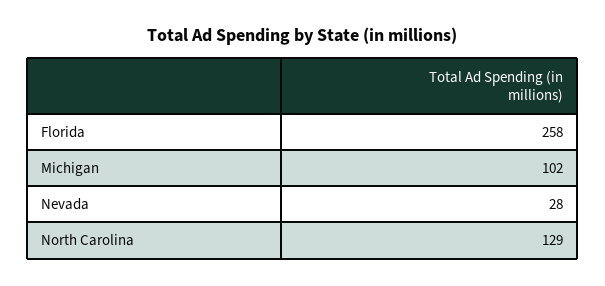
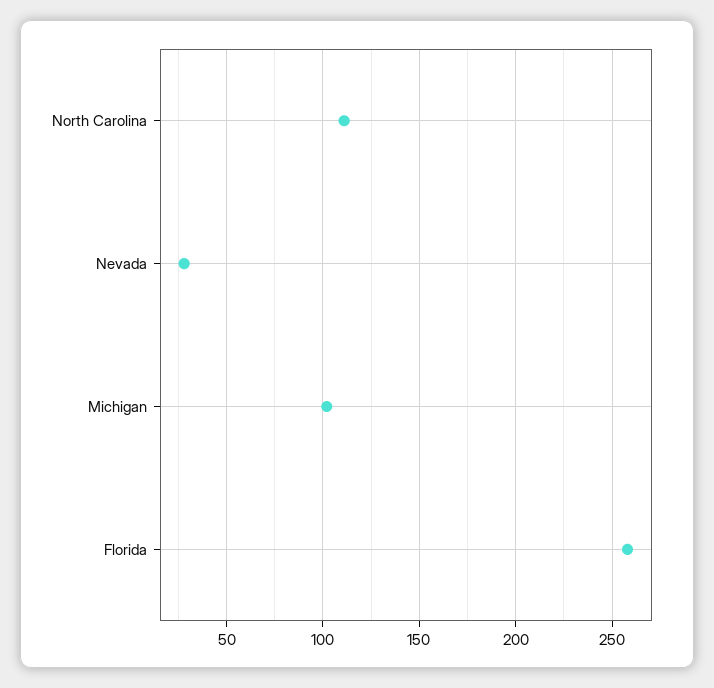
  {
    "Florida": 258,
    "Michigan": 102,
    "Nevada": 28,
-   "North Carolina": 129
+   "North Carolina": 110
  }

